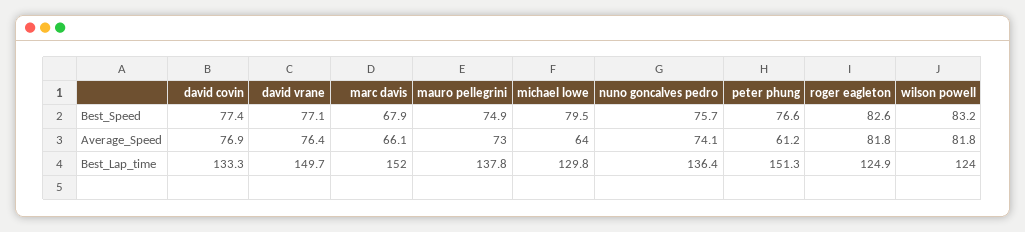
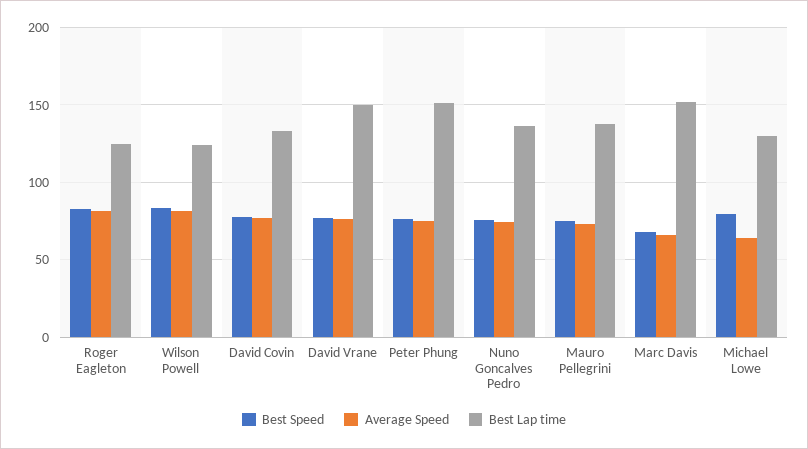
  {
    "Best_Speed": {
      "david covin": 77.4,
      "david vrane": 77.1,
      "marc davis": 67.9,
      "mauro pellegrini": 74.9,
      "michael lowe": 79.5,
      "nuno goncalves pedro": 75.7,
      "peter phung": 76.6,
      "roger eagleton": 82.6,
      "wilson powell": 83.2
    },
    "Average_Speed": {
      "david covin": 76.9,
      "david vrane": 76.4,
      "marc davis": 66.1,
      "mauro pellegrini": 73,
      "michael lowe": 64,
      "nuno goncalves pedro": 74.1,
-     "peter phung": 61.2,
+     "peter phung": 75,
      "roger eagleton": 81.8,
      "wilson powell": 81.8
    },
    "Best_Lap_time": {
      "david covin": 133.3,
      "david vrane": 149.7,
      "marc davis": 152,
      "mauro pellegrini": 137.8,
      "michael lowe": 129.8,
      "nuno goncalves pedro": 136.4,
      "peter phung": 151.3,
      "roger eagleton": 124.9,
      "wilson powell": 124
    }
  }

